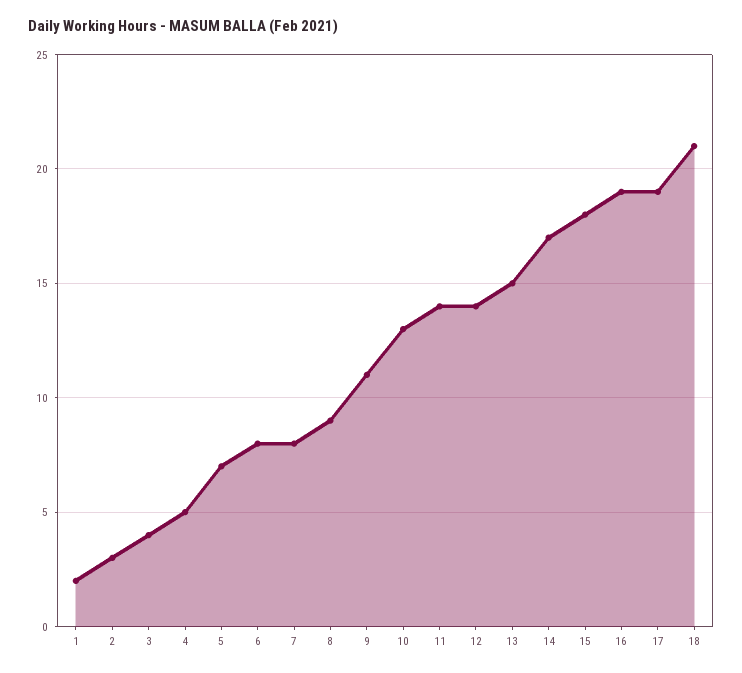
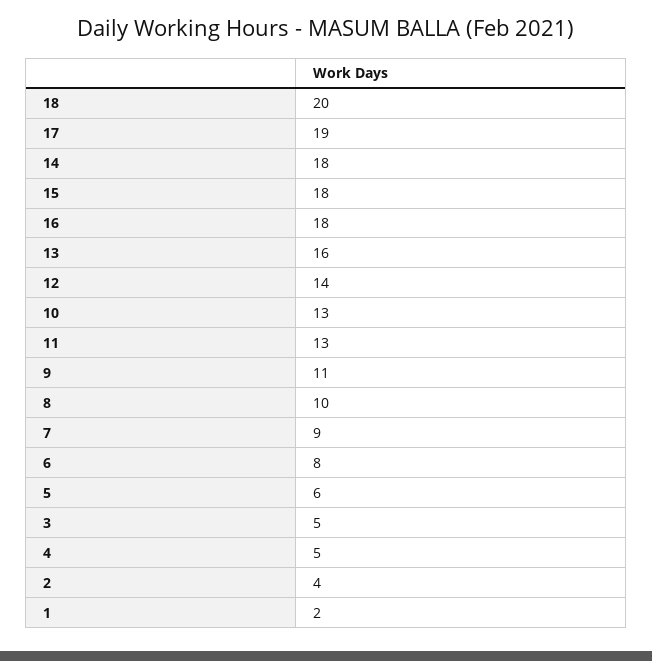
  {
    "1": 2,
-   "2": 3,
+   "2": 4,
-   "3": 4,
+   "3": 5,
    "4": 5,
-   "5": 7,
+   "5": 6,
    "6": 8,
-   "7": 8,
+   "7": 9,
-   "8": 9,
+   "8": 10,
    "9": 11,
    "10": 13,
-   "11": 14,
+   "11": 13,
    "12": 14,
-   "13": 15,
+   "13": 16,
-   "14": 17,
+   "14": 18,
    "15": 18,
-   "16": 19,
+   "16": 18,
    "17": 19,
-   "18": 21
+   "18": 20
  }

